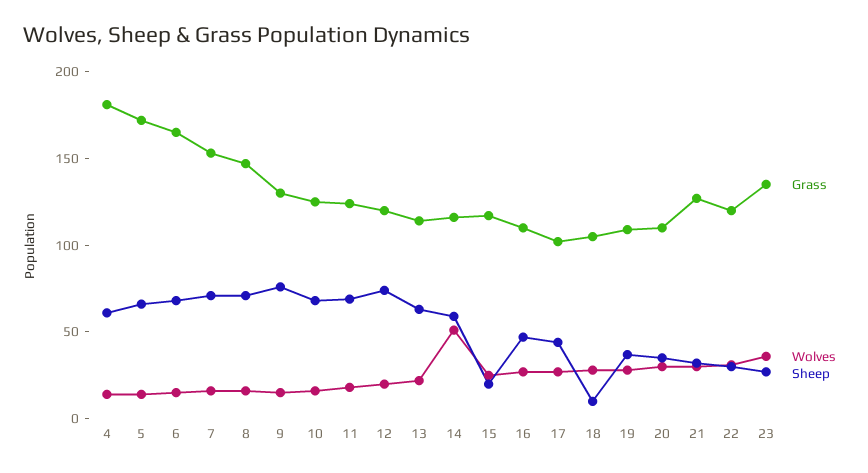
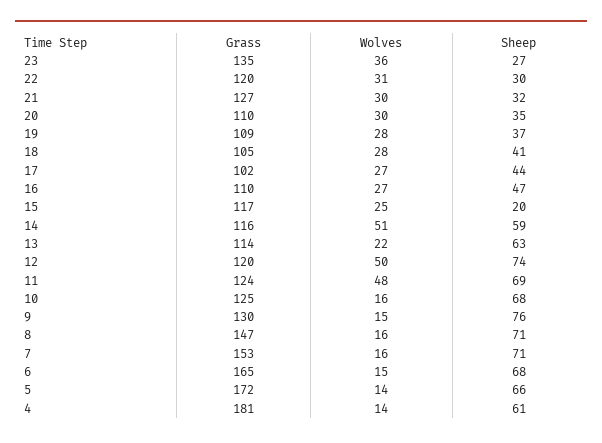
  {
    "Grass": {
      "4": 181,
      "5": 172,
      "6": 165,
      "7": 153,
      "8": 147,
      "9": 130,
      "10": 125,
      "11": 124,
      "12": 120,
      "13": 114,
      "14": 116,
      "15": 117,
      "16": 110,
      "17": 102,
      "18": 105,
      "19": 109,
      "20": 110,
      "21": 127,
      "22": 120,
      "23": 135
    },
    "Wolves": {
      "4": 14,
      "5": 14,
      "6": 15,
      "7": 16,
      "8": 16,
      "9": 15,
      "10": 16,
-     "11": 20,
+     "11": 48,
-     "12": 20,
+     "12": 50,
      "13": 22,
      "14": 51,
      "15": 25,
      "16": 27,
      "17": 27,
      "18": 28,
      "19": 28,
      "20": 30,
      "21": 30,
      "22": 31,
      "23": 36
    },
    "Sheep": {
      "4": 61,
      "5": 66,
      "6": 68,
      "7": 71,
      "8": 71,
      "9": 76,
      "10": 68,
      "11": 69,
      "12": 74,
      "13": 63,
      "14": 59,
      "15": 20,
      "16": 47,
      "17": 44,
-     "18": 10,
+     "18": 41,
      "19": 37,
      "20": 35,
      "21": 32,
      "22": 30,
      "23": 27
    }
  }

